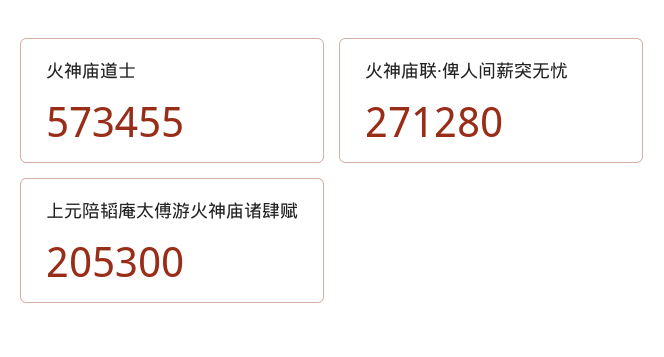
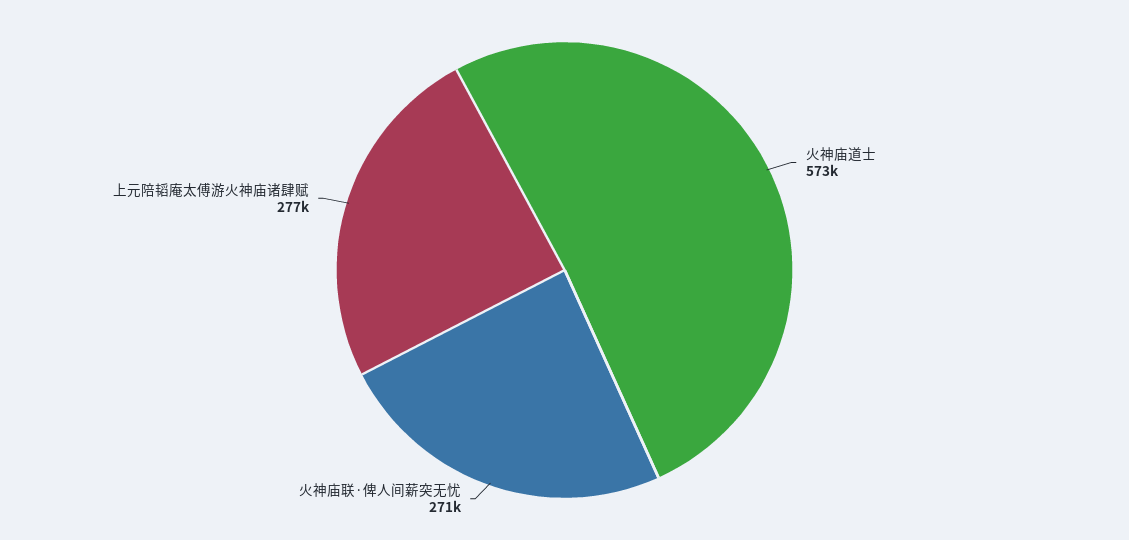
  {
    "火神庙道士": 573455,
    "火神庙联·俾人间薪突无忧": 271280,
-   "上元陪韬庵太傅游火神庙诸肆赋": 205300
+   "上元陪韬庵太傅游火神庙诸肆赋": 277000
  }

